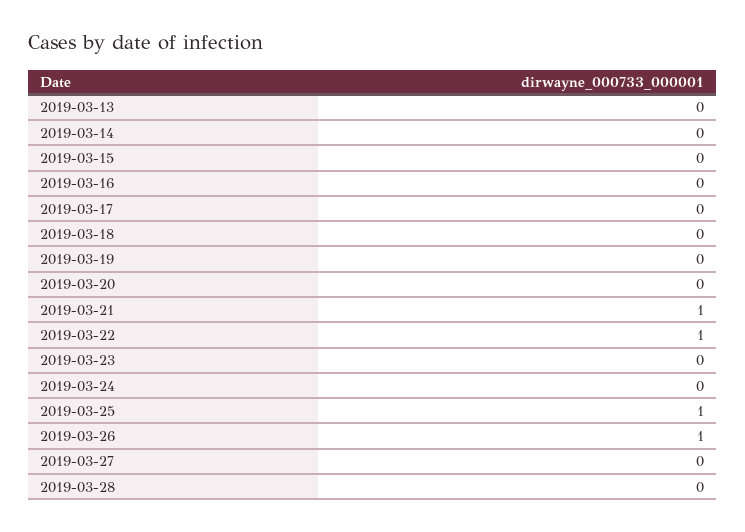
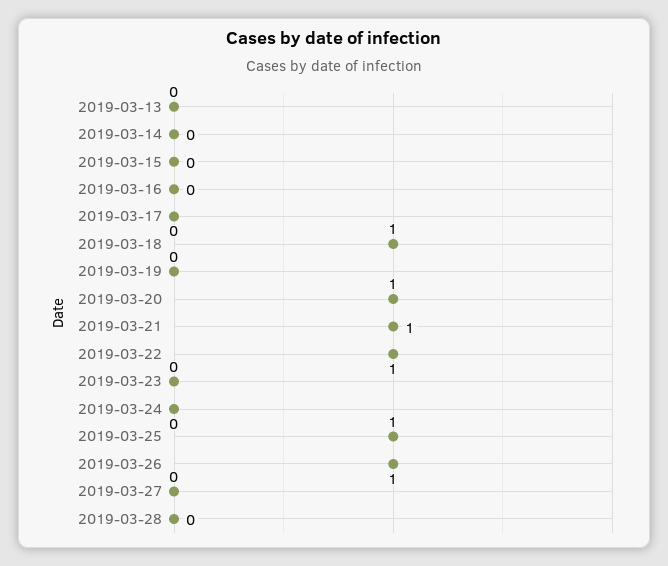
  {
    "2019-03-13": 0,
    "2019-03-14": 0,
    "2019-03-15": 0,
    "2019-03-16": 0,
    "2019-03-17": 0,
-   "2019-03-18": 0,
+   "2019-03-18": 1,
    "2019-03-19": 0,
-   "2019-03-20": 0,
+   "2019-03-20": 1,
    "2019-03-21": 1,
    "2019-03-22": 1,
    "2019-03-23": 0,
    "2019-03-24": 0,
    "2019-03-25": 1,
    "2019-03-26": 1,
    "2019-03-27": 0,
    "2019-03-28": 0
  }

